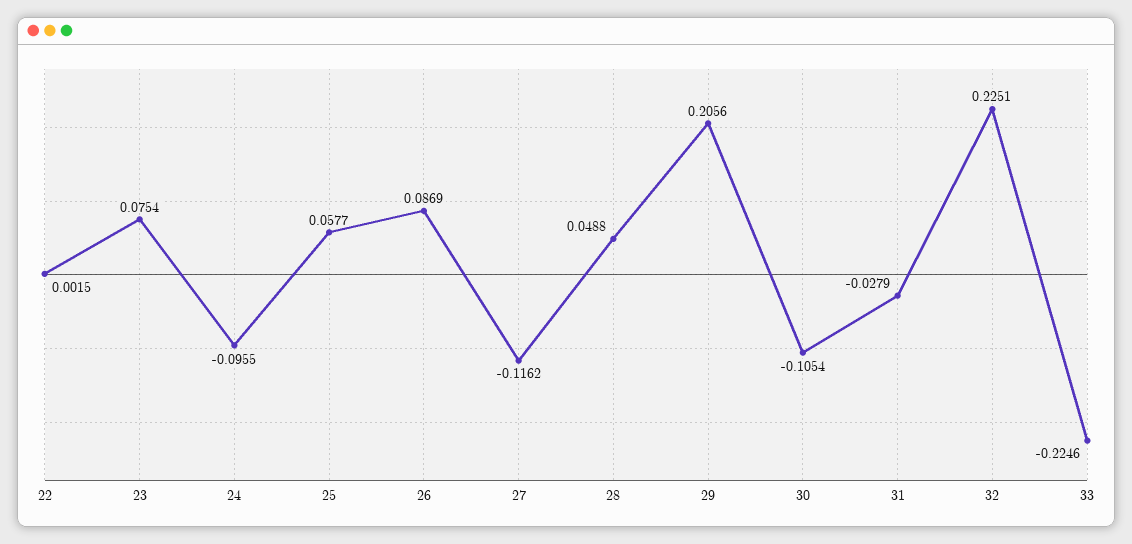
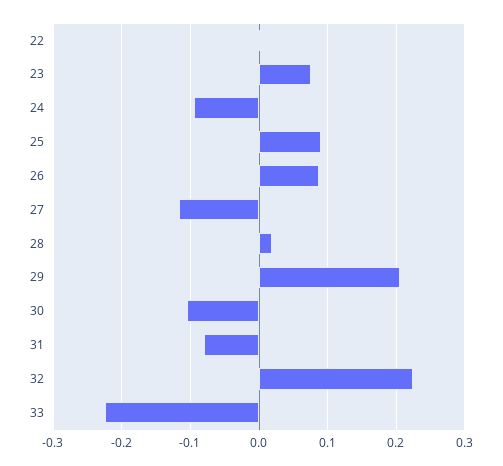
  {
    "22": 0.0015,
    "23": 0.0754,
    "24": -0.0955,
-   "25": 0.0577,
+   "25": 0.09,
    "26": 0.0869,
    "27": -0.1162,
-   "28": 0.0488,
+   "28": 0.02,
    "29": 0.2056,
    "30": -0.1054,
-   "31": -0.0279,
+   "31": -0.08,
    "32": 0.2251,
    "33": -0.2246
  }

